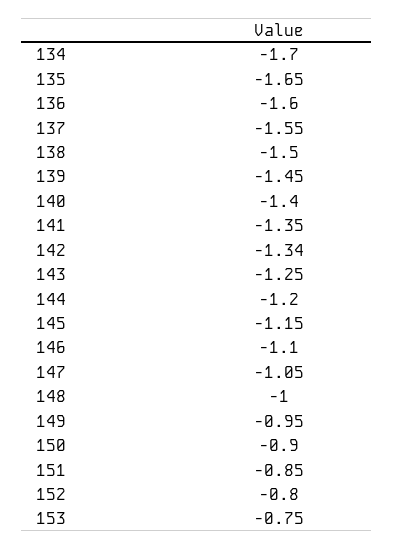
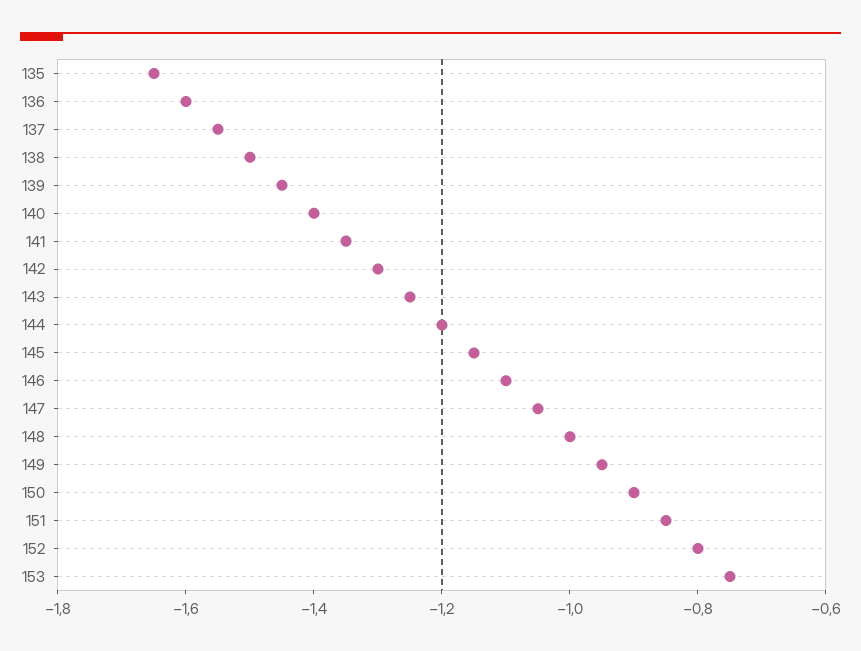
  {
-   "134": -1.7,
    "135": -1.65,
    "136": -1.6,
    "137": -1.55,
    "138": -1.5,
    "139": -1.45,
    "140": -1.4,
    "141": -1.35,
-   "142": -1.34,
+   "142": -1.3,
    "143": -1.25,
    "144": -1.2,
    "145": -1.15,
    "146": -1.1,
    "147": -1.05,
    "148": -1,
    "149": -0.95,
    "150": -0.9,
    "151": -0.85,
    "152": -0.8,
    "153": -0.75
  }

